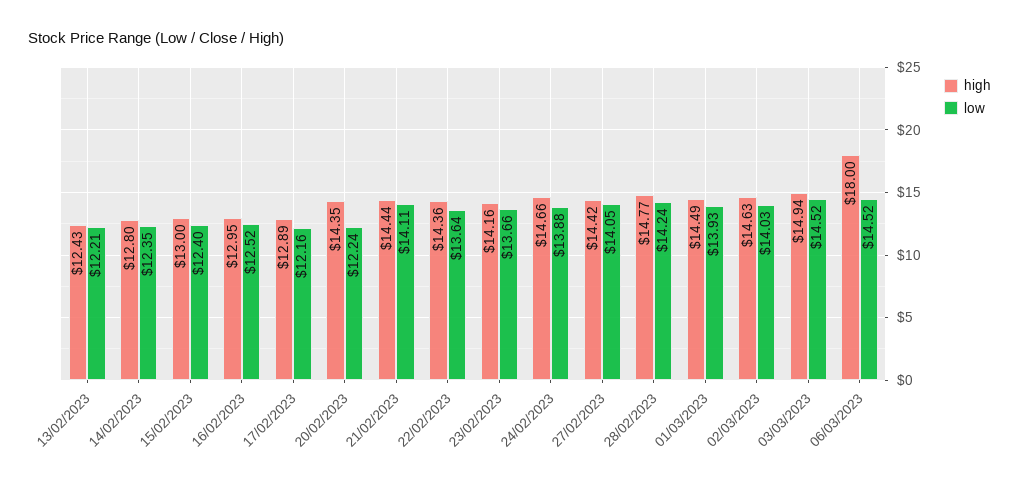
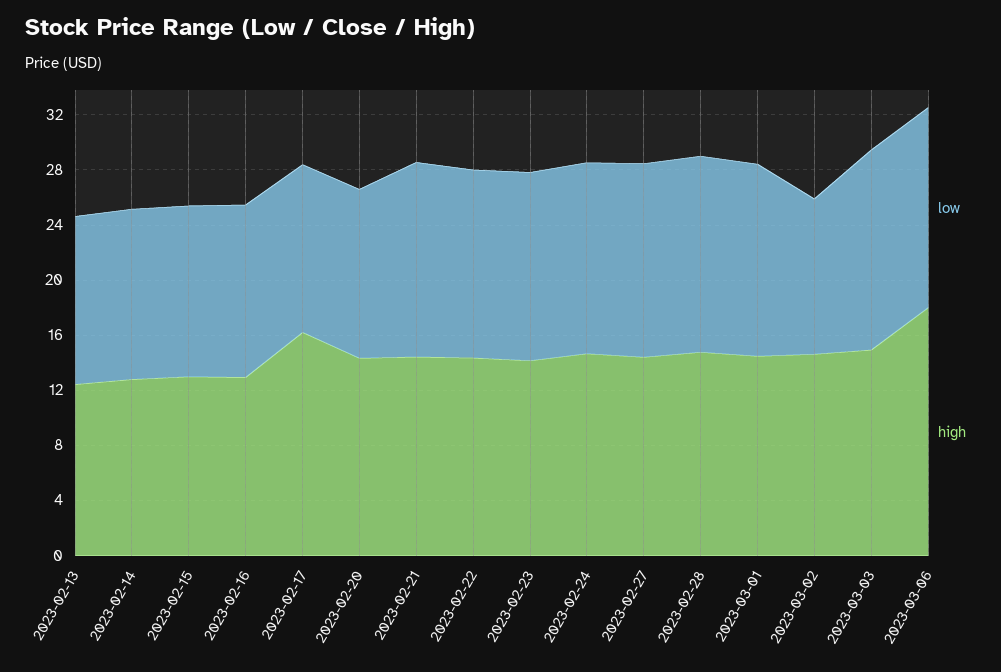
  {
    "high": {
      "13/02/2023": 12.43,
      "14/02/2023": 12.8,
      "15/02/2023": 13,
      "16/02/2023": 12.95,
-     "17/02/2023": 12.89,
+     "17/02/2023": 16,
      "20/02/2023": 14.35,
      "21/02/2023": 14.44,
      "22/02/2023": 14.36,
      "23/02/2023": 14.16,
      "24/02/2023": 14.66,
      "27/02/2023": 14.42,
      "28/02/2023": 14.77,
      "01/03/2023": 14.49,
      "02/03/2023": 14.63,
      "03/03/2023": 14.94,
      "06/03/2023": 18
    },
    "low": {
      "13/02/2023": 12.21,
      "14/02/2023": 12.35,
      "15/02/2023": 12.4,
      "16/02/2023": 12.52,
      "17/02/2023": 12.16,
      "20/02/2023": 12.24,
      "21/02/2023": 14.11,
      "22/02/2023": 13.64,
      "23/02/2023": 13.66,
      "24/02/2023": 13.88,
      "27/02/2023": 14.05,
      "28/02/2023": 14.24,
      "01/03/2023": 13.93,
-     "02/03/2023": 14.03,
+     "02/03/2023": 11,
      "03/03/2023": 14.52,
      "06/03/2023": 14.52
    }
  }

